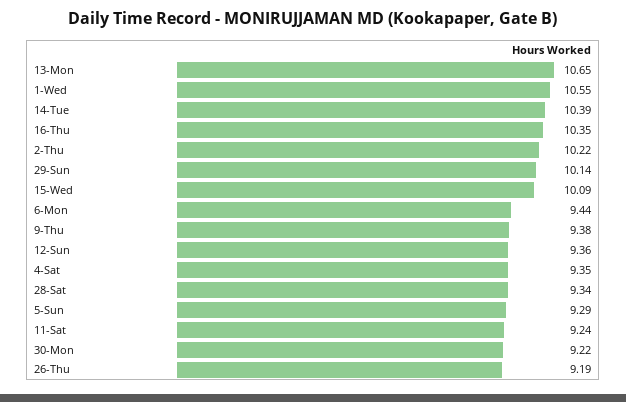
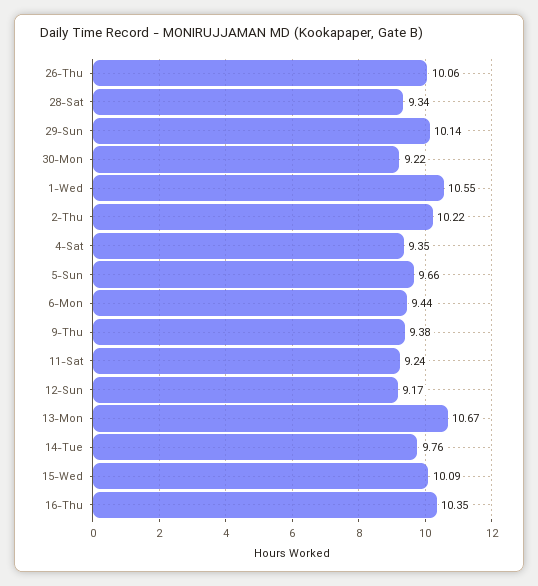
  {
-   "13-Mon": 10.65,
+   "13-Mon": 10.67,
    "1-Wed": 10.55,
-   "14-Tue": 10.39,
+   "14-Tue": 9.76,
    "16-Thu": 10.35,
    "2-Thu": 10.22,
    "29-Sun": 10.14,
    "15-Wed": 10.09,
    "6-Mon": 9.44,
    "9-Thu": 9.38,
-   "12-Sun": 9.36,
+   "12-Sun": 9.17,
    "4-Sat": 9.35,
    "28-Sat": 9.34,
-   "5-Sun": 9.29,
+   "5-Sun": 9.66,
    "11-Sat": 9.24,
    "30-Mon": 9.22,
-   "26-Thu": 9.19
+   "26-Thu": 10.06
  }

